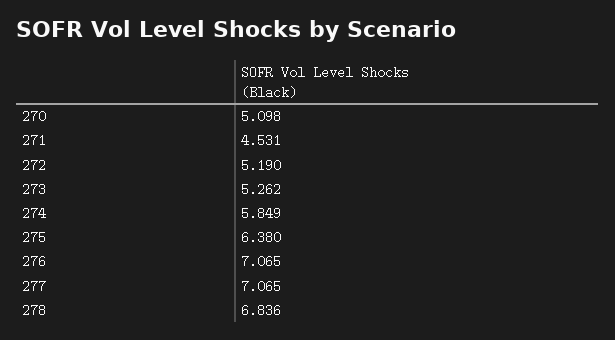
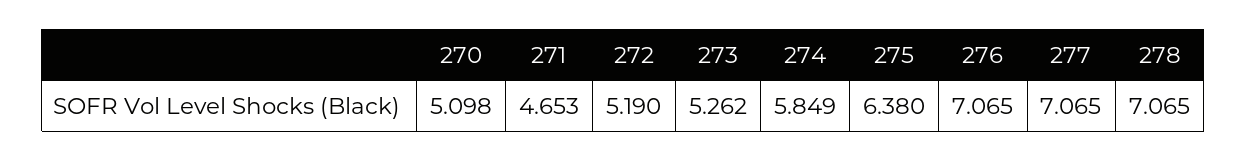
  {
    "270": 5.098,
-   "271": 4.531,
+   "271": 4.653,
    "272": 5.19,
    "273": 5.262,
    "274": 5.849,
    "275": 6.38,
    "276": 7.065,
    "277": 7.065,
-   "278": 6.836
+   "278": 7.065
  }

